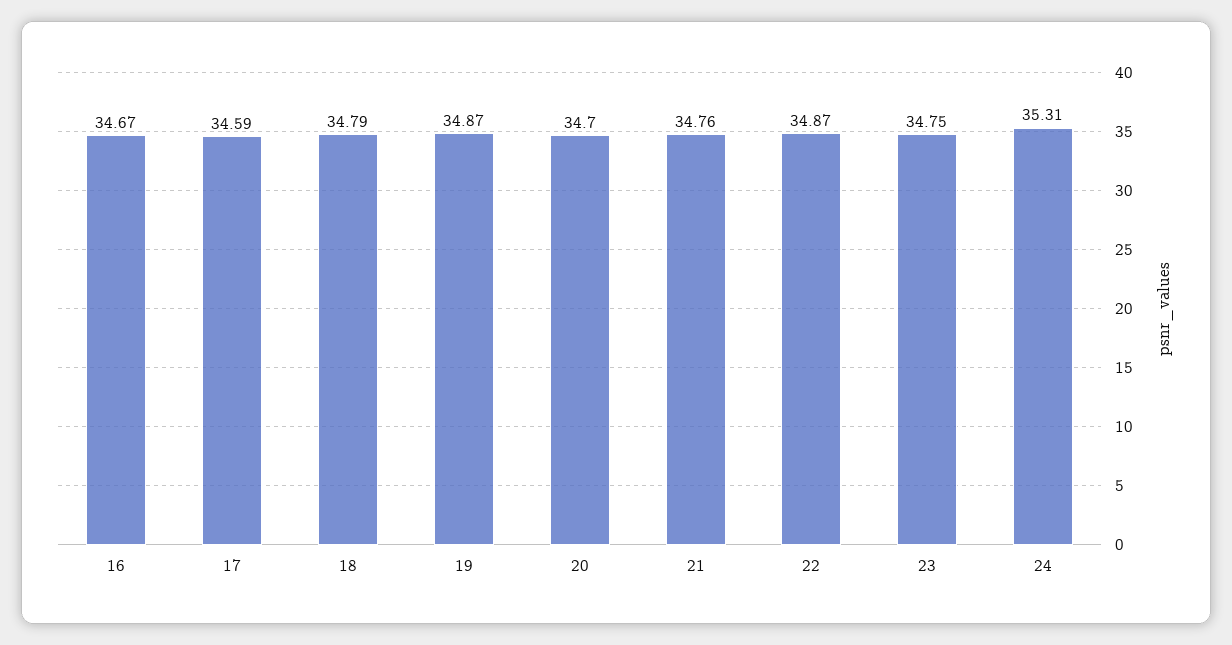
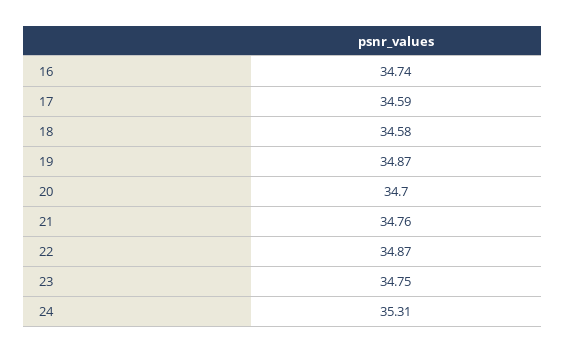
  {
-   "16": 34.67,
+   "16": 34.74,
    "17": 34.59,
-   "18": 34.79,
+   "18": 34.58,
    "19": 34.87,
    "20": 34.7,
    "21": 34.76,
    "22": 34.87,
    "23": 34.75,
    "24": 35.31
  }

